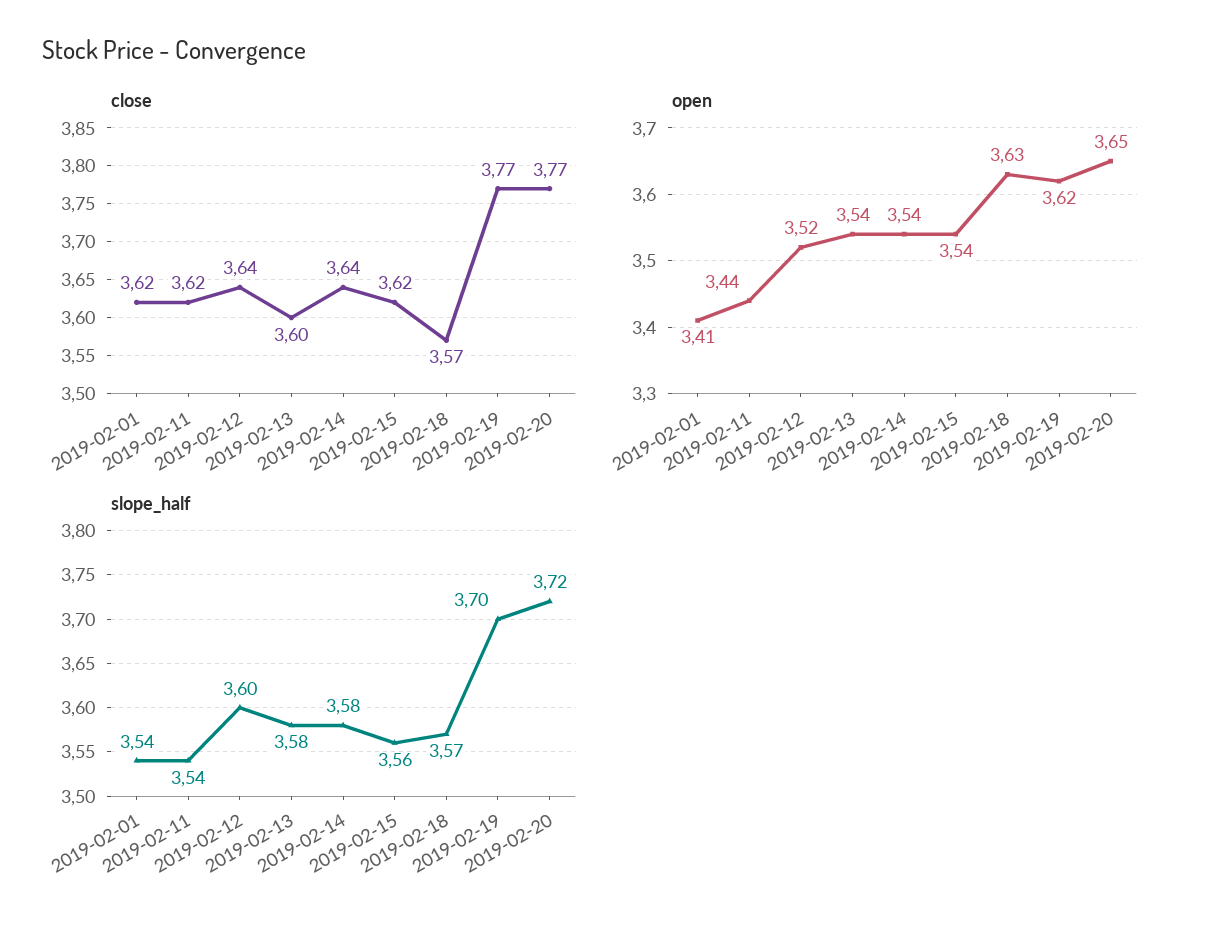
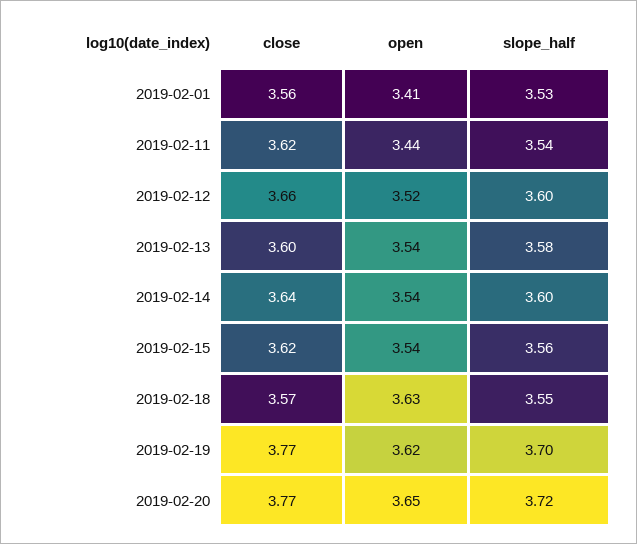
  {
    "close": {
-     "2019-02-01": 3.62,
+     "2019-02-01": 3.56,
      "2019-02-11": 3.62,
-     "2019-02-12": 3.64,
+     "2019-02-12": 3.66,
      "2019-02-13": 3.6,
      "2019-02-14": 3.64,
      "2019-02-15": 3.62,
      "2019-02-18": 3.57,
      "2019-02-19": 3.77,
      "2019-02-20": 3.77
    },
    "open": {
      "2019-02-01": 3.41,
      "2019-02-11": 3.44,
      "2019-02-12": 3.52,
      "2019-02-13": 3.54,
      "2019-02-14": 3.54,
      "2019-02-15": 3.54,
      "2019-02-18": 3.63,
      "2019-02-19": 3.62,
      "2019-02-20": 3.65
    },
    "slope_half": {
-     "2019-02-01": 3.54,
+     "2019-02-01": 3.53,
      "2019-02-11": 3.54,
      "2019-02-12": 3.6,
      "2019-02-13": 3.58,
-     "2019-02-14": 3.58,
+     "2019-02-14": 3.6,
      "2019-02-15": 3.56,
-     "2019-02-18": 3.57,
+     "2019-02-18": 3.55,
      "2019-02-19": 3.7,
      "2019-02-20": 3.72
    }
  }

